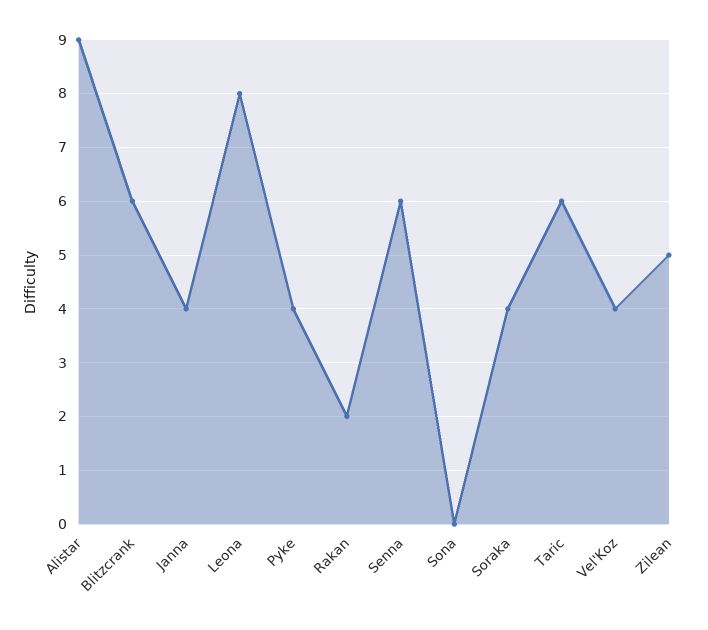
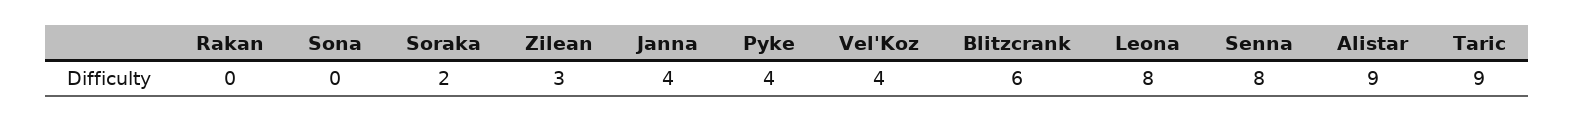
  {
    "Alistar": 9,
    "Blitzcrank": 6,
    "Janna": 4,
    "Leona": 8,
    "Pyke": 4,
-   "Rakan": 2,
+   "Rakan": 0,
-   "Senna": 6,
+   "Senna": 8,
    "Sona": 0,
-   "Soraka": 4,
+   "Soraka": 2,
-   "Taric": 6,
+   "Taric": 9,
    "Vel'Koz": 4,
-   "Zilean": 5
+   "Zilean": 3
  }

